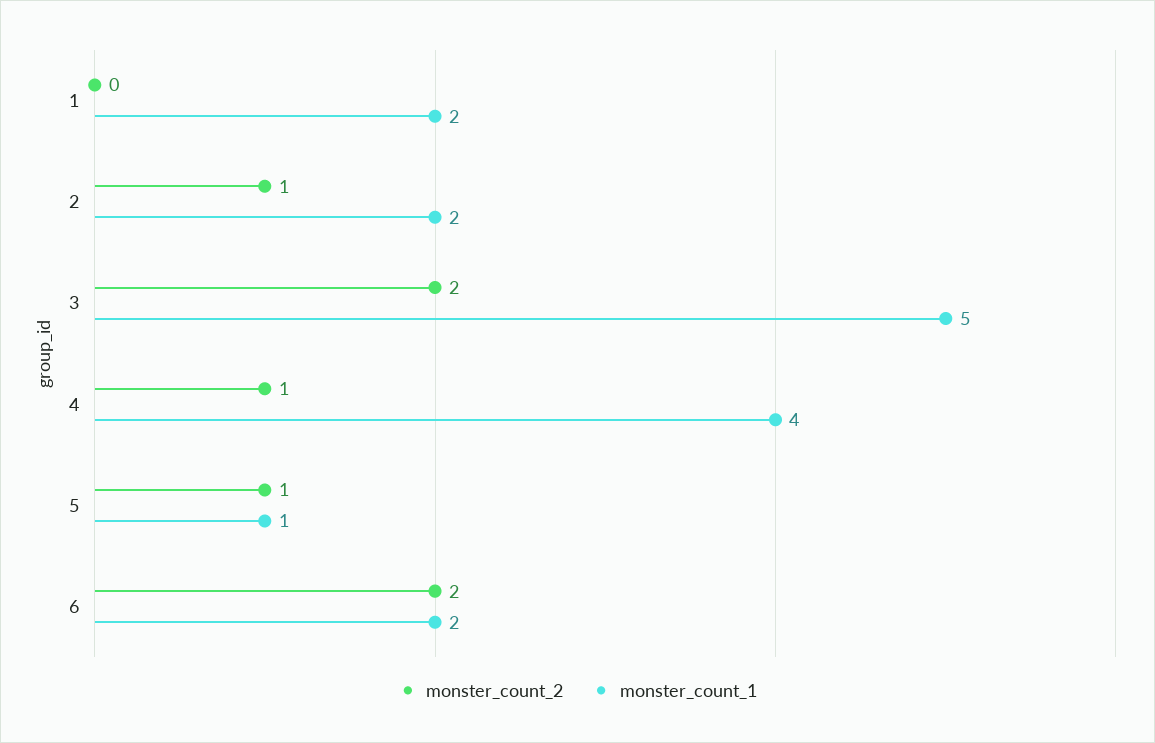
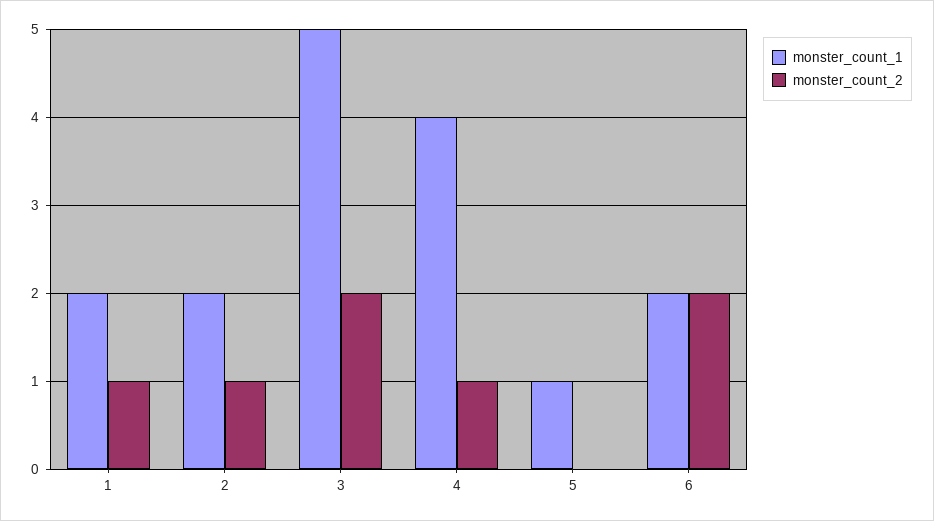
  {
    "monster_count_2": {
-     "1": 0,
+     "1": 1,
      "2": 1,
      "3": 2,
      "4": 1,
-     "5": 1,
+     "5": 0,
      "6": 2
    },
    "monster_count_1": {
      "1": 2,
      "2": 2,
      "3": 5,
      "4": 4,
      "5": 1,
      "6": 2
    }
  }

